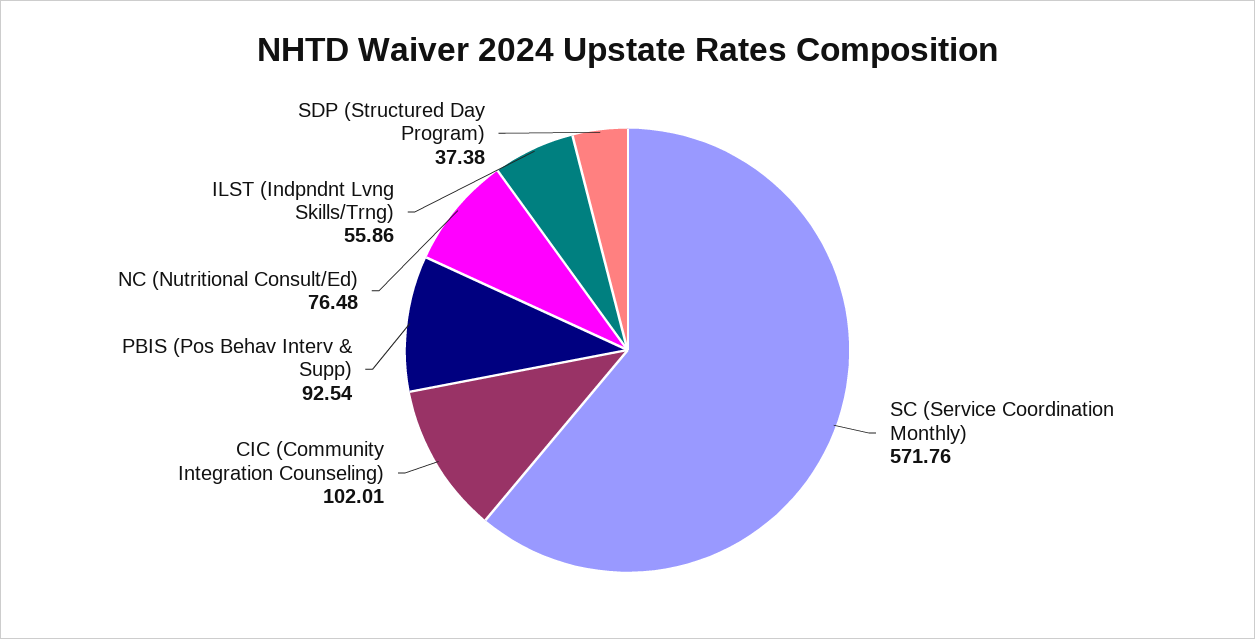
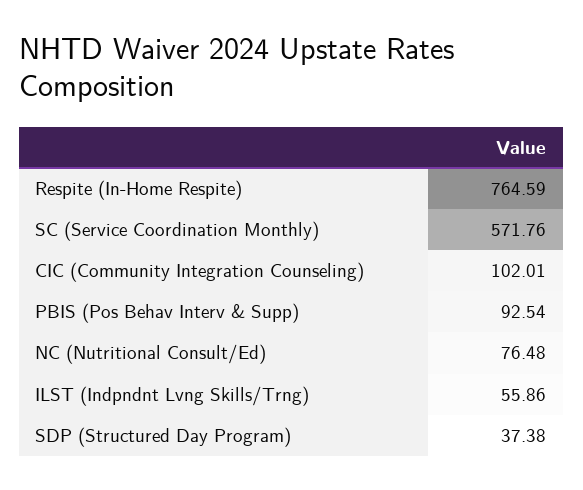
  {
    "SC (Service Coordination Monthly)": 571.76,
    "CIC (Community Integration Counseling)": 102.01,
    "PBIS (Pos Behav Interv & Supp)": 92.54,
    "NC (Nutritional Consult/Ed)": 76.48,
    "ILST (Indpndnt Lvng Skills/Trng)": 55.86,
-   "SDP (Structured Day Program)": 37.38
+   "SDP (Structured Day Program)": 37.38,
+   "Respite (In-Home Respite)": 764.59
  }

